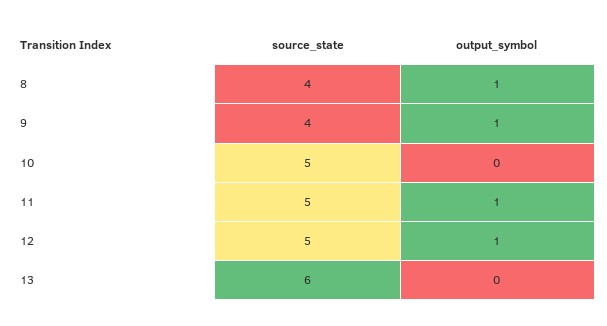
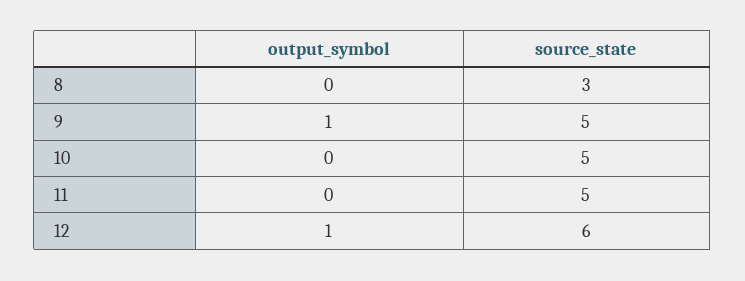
  {
    "source_state": {
-     "8": 4,
+     "8": 3,
-     "9": 4,
+     "9": 5,
      "10": 5,
      "11": 5,
-     "12": 5,
+     "12": 6
-     "13": 6
    },
    "output_symbol": {
-     "8": 1,
+     "8": 0,
      "9": 1,
      "10": 0,
-     "11": 1,
+     "11": 0,
-     "12": 1,
+     "12": 1
-     "13": 0
    }
  }

